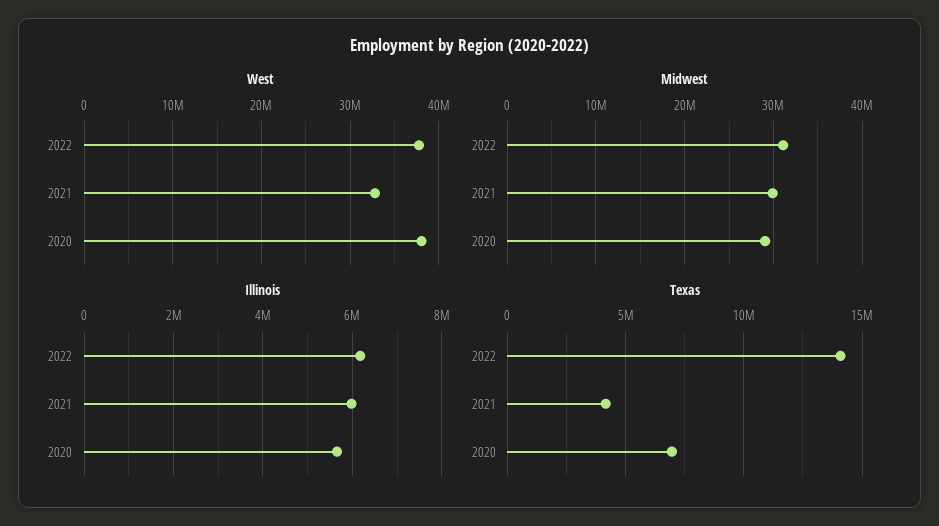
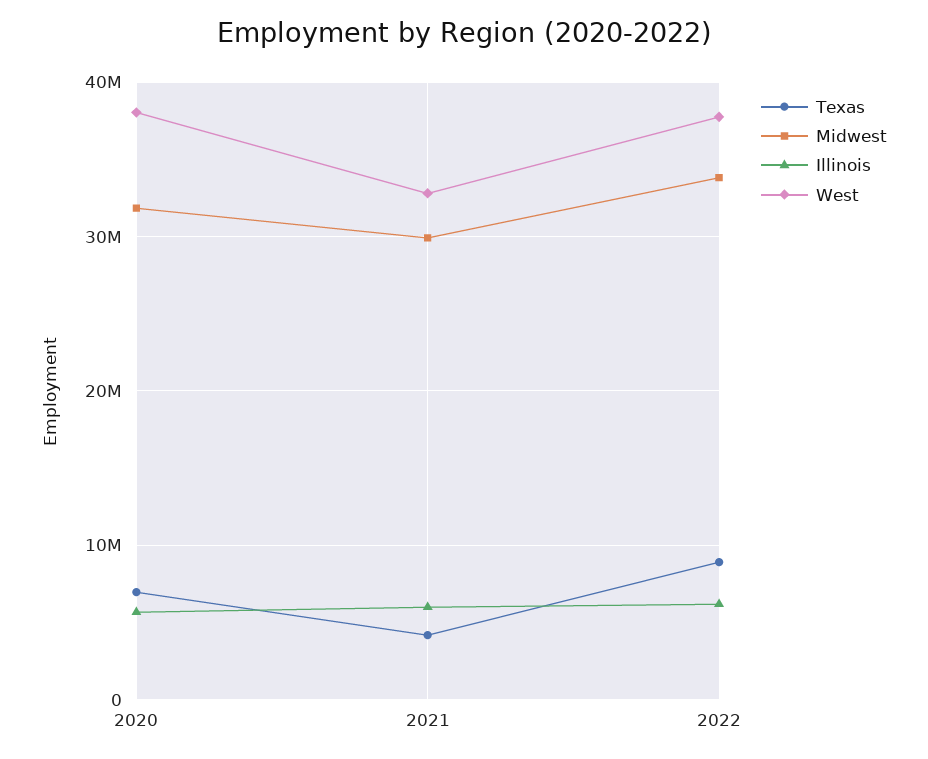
  {
    "West": {
      "2022": 38000000,
      "2021": 33000000,
      "2020": 38000000
    },
    "Midwest": {
-     "2022": 31000000,
+     "2022": 34000000,
      "2021": 30000000,
-     "2020": 29000000
+     "2020": 32000000
    },
    "Illinois": {
      "2022": 6200000,
      "2021": 6000000,
      "2020": 5600000
    },
    "Texas": {
-     "2022": 14000000,
+     "2022": 9000000,
      "2021": 4000000,
      "2020": 7000000
    }
  }

